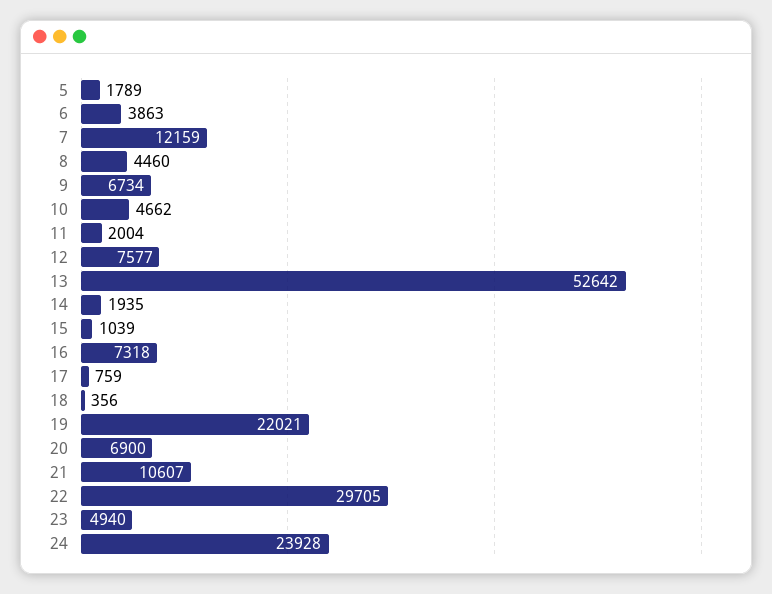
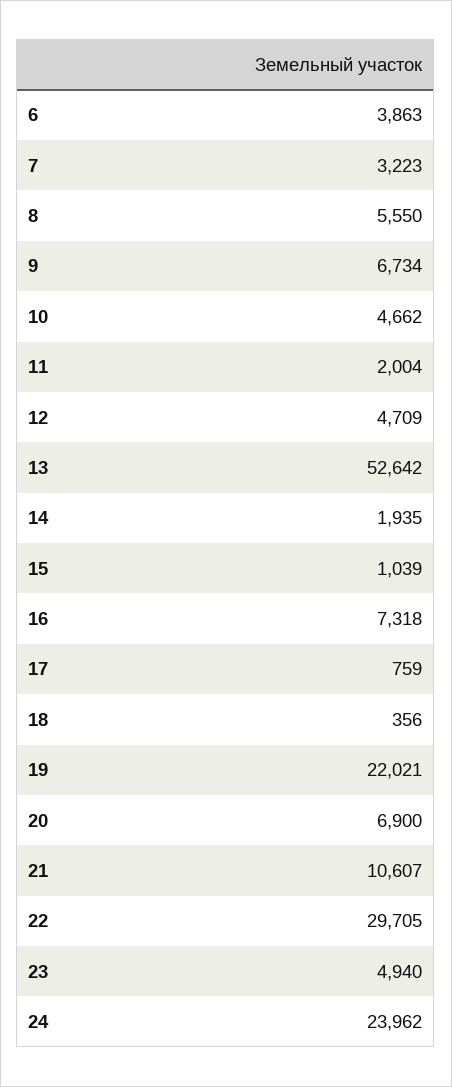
  {
-   "5": 1789,
    "6": 3863,
-   "7": 12159,
+   "7": 3223,
-   "8": 4460,
+   "8": 5550,
    "9": 6734,
    "10": 4662,
    "11": 2004,
-   "12": 7577,
+   "12": 4709,
    "13": 52642,
    "14": 1935,
    "15": 1039,
    "16": 7318,
    "17": 759,
    "18": 356,
    "19": 22021,
    "20": 6900,
    "21": 10607,
    "22": 29705,
    "23": 4940,
-   "24": 23928
+   "24": 23962
  }

